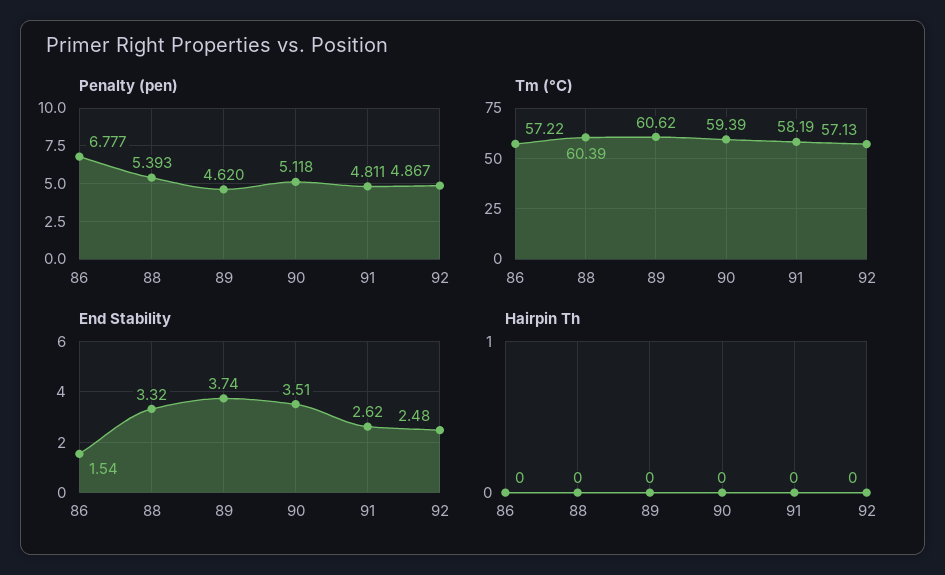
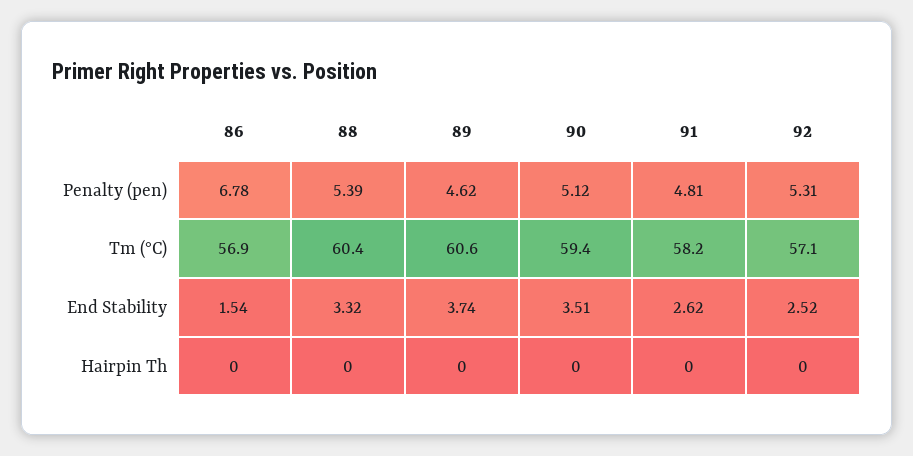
  {
    "Penalty (pen)": {
      "86": 6.777,
      "88": 5.393,
      "89": 4.62,
      "90": 5.118,
      "91": 4.811,
-     "92": 4.867
+     "92": 5.31
    },
    "Tm (°C)": {
-     "86": 57.22,
+     "86": 56.9,
      "88": 60.39,
      "89": 60.62,
      "90": 59.39,
      "91": 58.19,
      "92": 57.13
    },
    "End Stability": {
      "86": 1.54,
      "88": 3.32,
      "89": 3.74,
      "90": 3.51,
      "91": 2.62,
-     "92": 2.48
+     "92": 2.52
    },
    "Hairpin Th": {
      "86": 0,
      "88": 0,
      "89": 0,
      "90": 0,
      "91": 0,
      "92": 0
    }
  }

